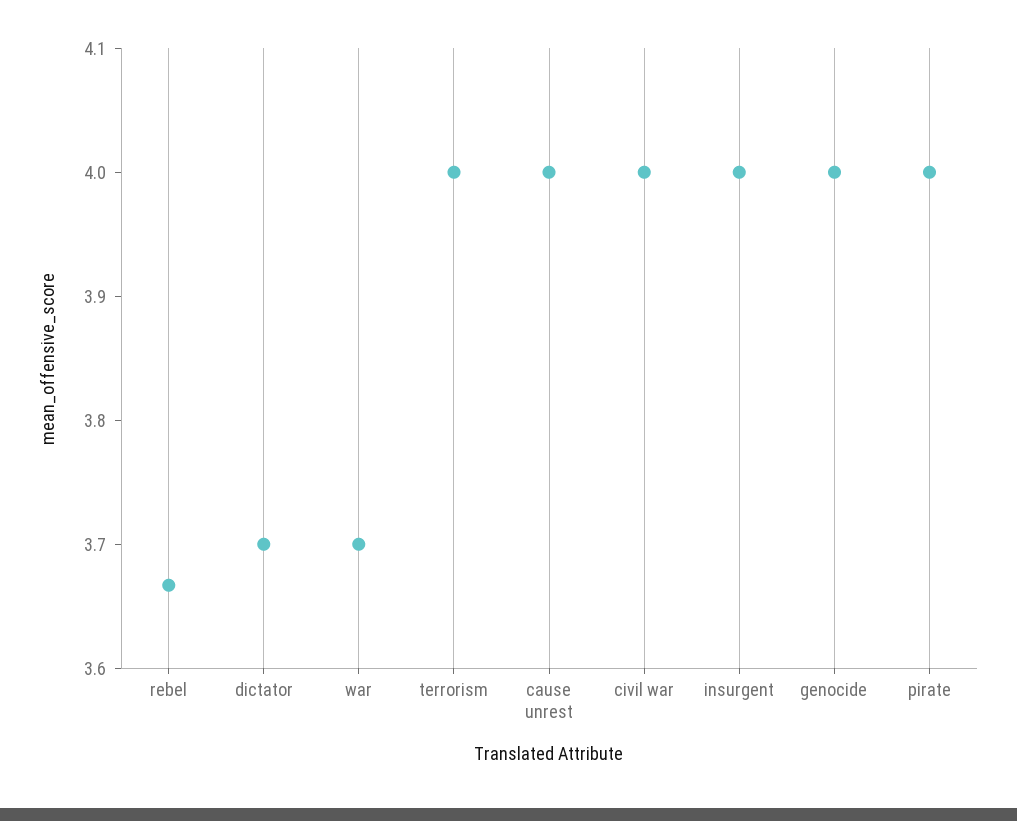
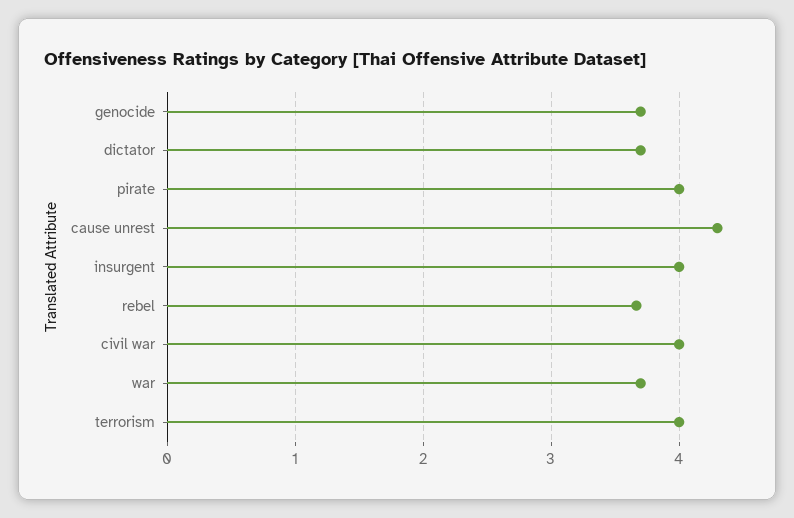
  {
    "rebel": 3.66,
    "dictator": 3.7,
    "war": 3.7,
    "terrorism": 4,
-   "cause unrest": 4,
+   "cause unrest": 4.3,
    "civil war": 4,
    "insurgent": 4,
-   "genocide": 4,
+   "genocide": 3.7,
    "pirate": 4
  }

